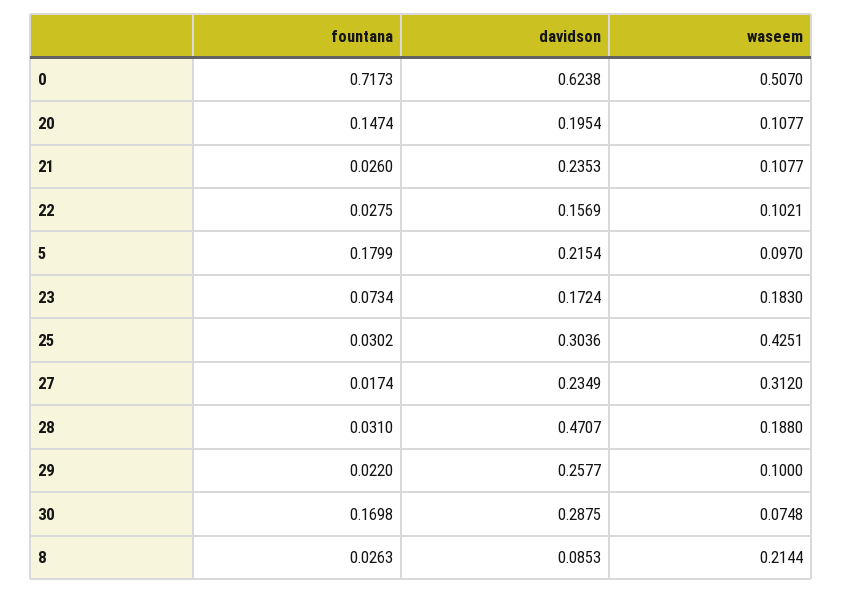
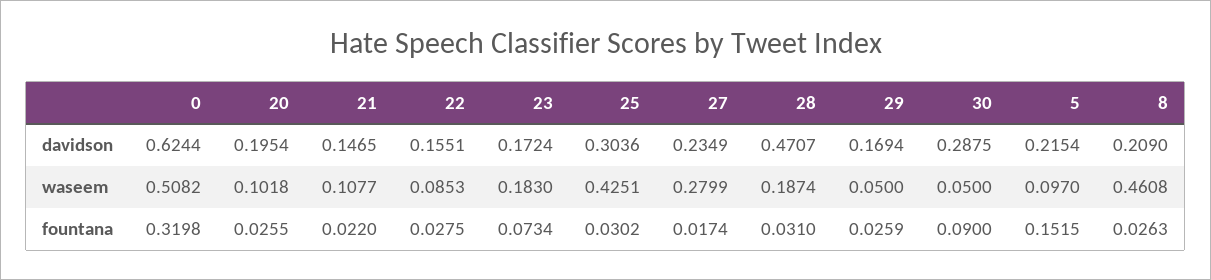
  {
    "fountana": {
-     "0": 0.7173,
+     "0": 0.3198,
-     "20": 0.1474,
+     "20": 0.0255,
-     "21": 0.026,
+     "21": 0.022,
      "22": 0.0275,
-     "5": 0.1799,
+     "5": 0.1515,
      "23": 0.0734,
      "25": 0.0302,
      "27": 0.0174,
      "28": 0.031,
-     "29": 0.022,
+     "29": 0.0259,
-     "30": 0.1698,
+     "30": 0.09,
      "8": 0.0263
    },
    "davidson": {
-     "0": 0.6238,
+     "0": 0.6244,
      "20": 0.1954,
-     "21": 0.2353,
+     "21": 0.1465,
-     "22": 0.1569,
+     "22": 0.1551,
      "5": 0.2154,
      "23": 0.1724,
      "25": 0.3036,
      "27": 0.2349,
      "28": 0.4707,
-     "29": 0.2577,
+     "29": 0.1694,
      "30": 0.2875,
-     "8": 0.0853
+     "8": 0.209
    },
    "waseem": {
-     "0": 0.507,
+     "0": 0.5082,
-     "20": 0.1077,
+     "20": 0.1018,
      "21": 0.1077,
-     "22": 0.1021,
+     "22": 0.0853,
      "5": 0.097,
      "23": 0.183,
      "25": 0.4251,
-     "27": 0.312,
+     "27": 0.2799,
-     "28": 0.188,
+     "28": 0.1874,
-     "29": 0.1,
+     "29": 0.05,
-     "30": 0.0748,
+     "30": 0.05,
-     "8": 0.2144
+     "8": 0.4608
    }
  }

